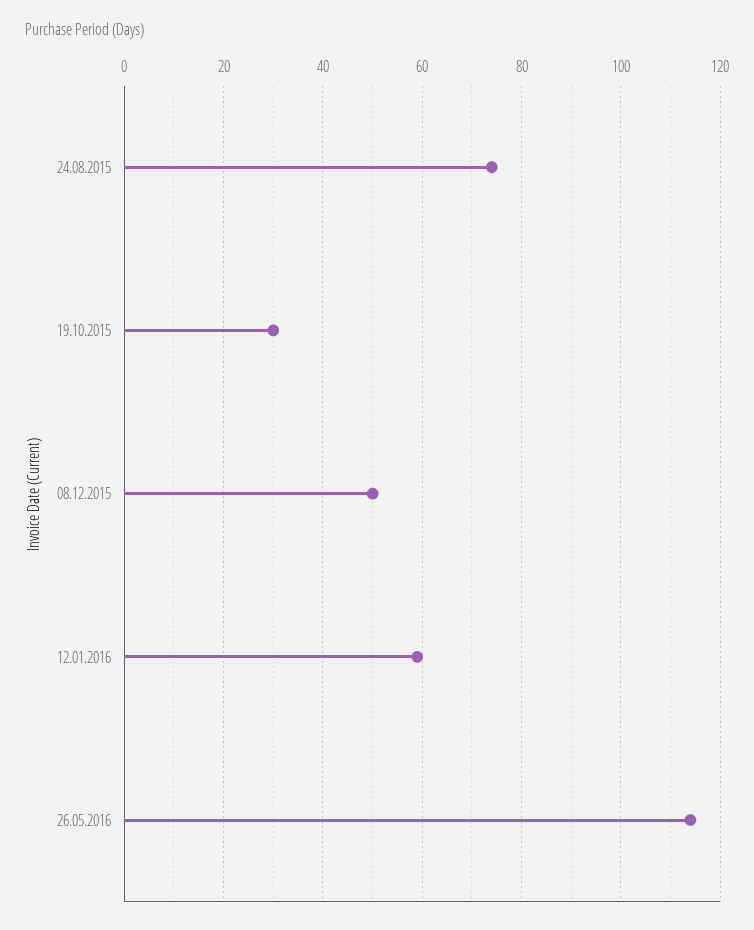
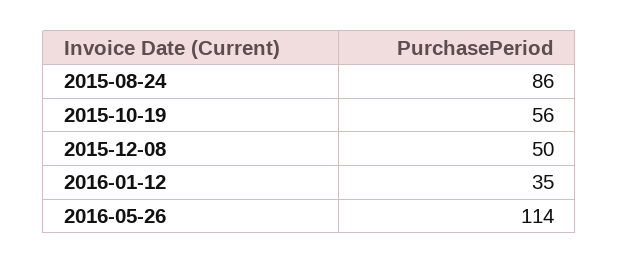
  {
-   "24.08.2015": 75,
+   "24.08.2015": 86,
-   "19.10.2015": 30,
+   "19.10.2015": 56,
    "08.12.2015": 50,
-   "12.01.2016": 60,
+   "12.01.2016": 35,
    "26.05.2016": 114
  }

